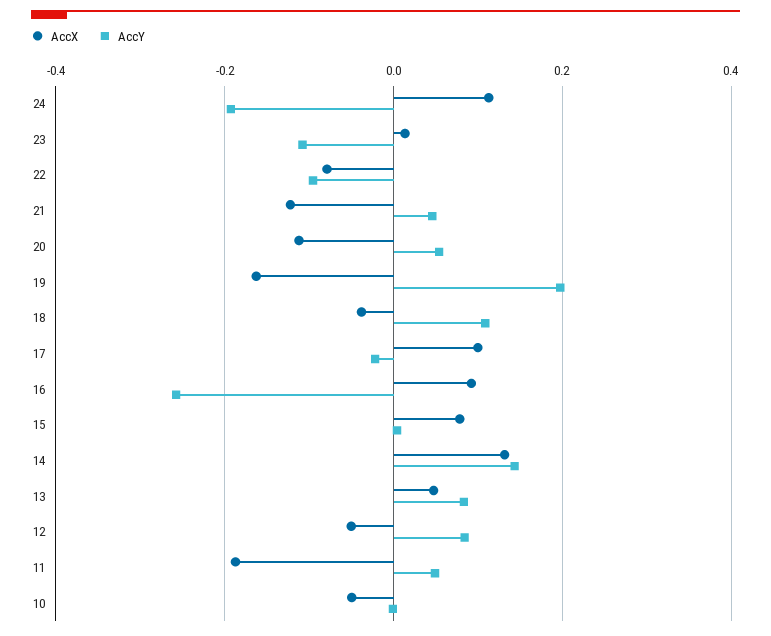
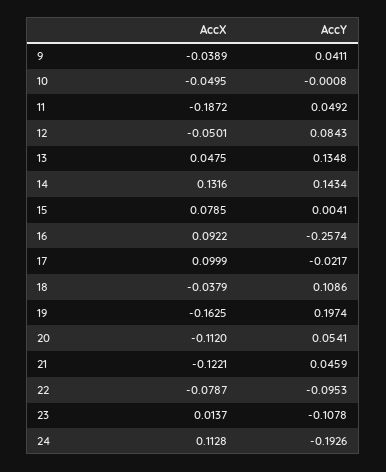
  {
    "AccX": {
      "24": 0.1128,
      "23": 0.0137,
      "22": -0.0787,
      "21": -0.1221,
      "20": -0.112,
      "19": -0.1625,
      "18": -0.0379,
      "17": 0.0999,
      "16": 0.0922,
      "15": 0.0785,
      "14": 0.1316,
      "13": 0.0475,
      "12": -0.0501,
      "11": -0.1872,
-     "10": -0.0495
+     "10": -0.0495,
+     "9": -0.0389
    },
    "AccY": {
      "24": -0.1926,
      "23": -0.1078,
      "22": -0.0953,
      "21": 0.0459,
      "20": 0.0541,
      "19": 0.1974,
      "18": 0.1086,
      "17": -0.0217,
      "16": -0.2574,
      "15": 0.0041,
      "14": 0.1434,
-     "13": 0.08,
+     "13": 0.1348,
      "12": 0.0843,
      "11": 0.0492,
-     "10": -0.0008
+     "10": -0.0008,
+     "9": 0.0411
    }
  }

